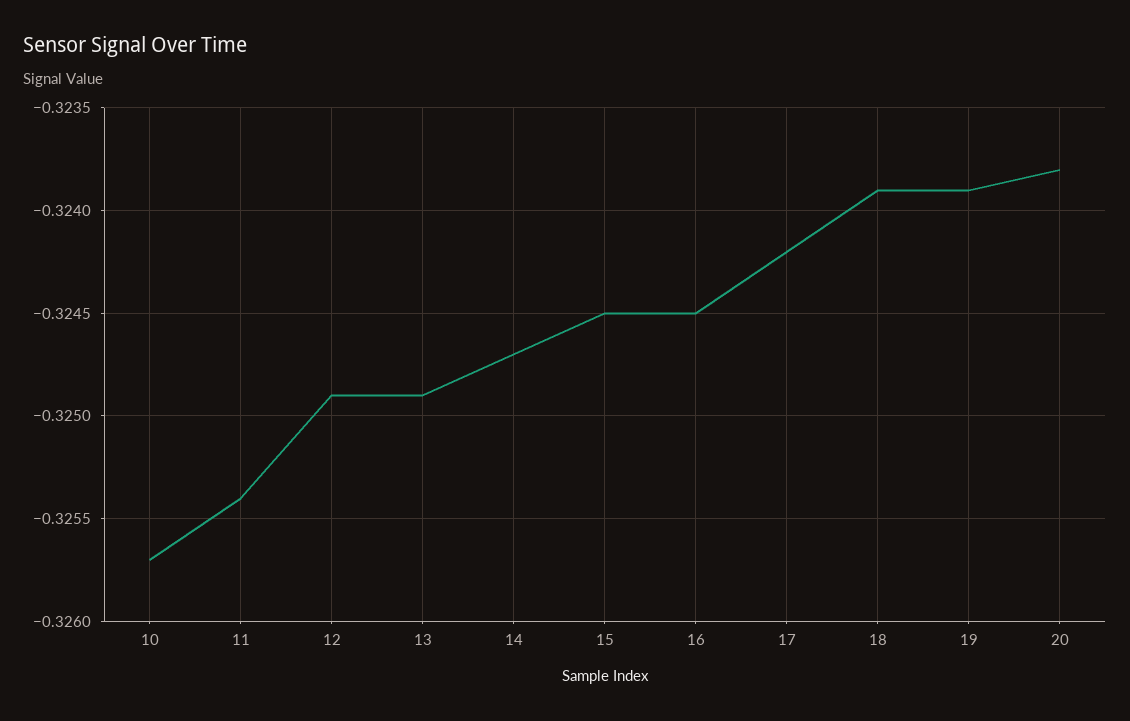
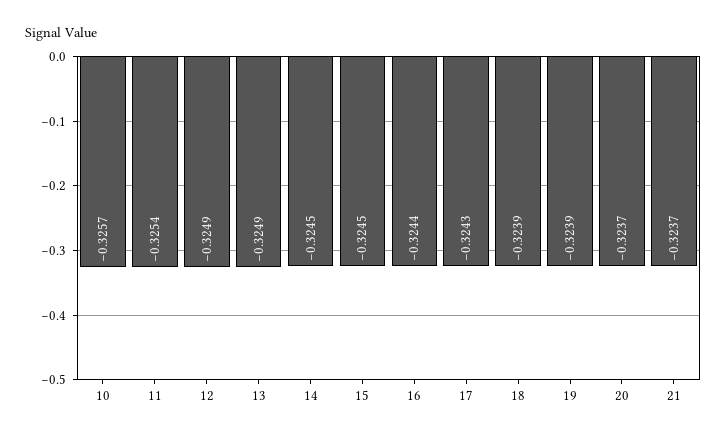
  {
    "10": -0.3257,
    "11": -0.3254,
    "12": -0.3249,
    "13": -0.3249,
-   "14": -0.3247,
+   "14": -0.3245,
    "15": -0.3245,
-   "16": -0.3245,
+   "16": -0.3244,
-   "17": -0.3242,
+   "17": -0.3243,
    "18": -0.3239,
    "19": -0.3239,
-   "20": -0.3238
+   "20": -0.3237,
+   "21": -0.3237
  }

